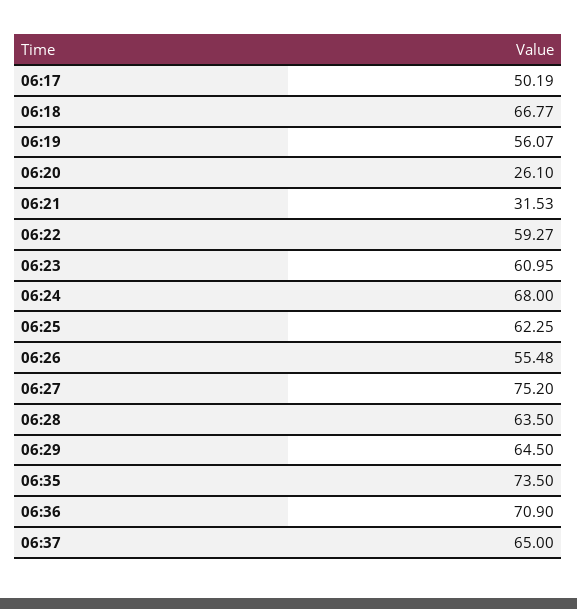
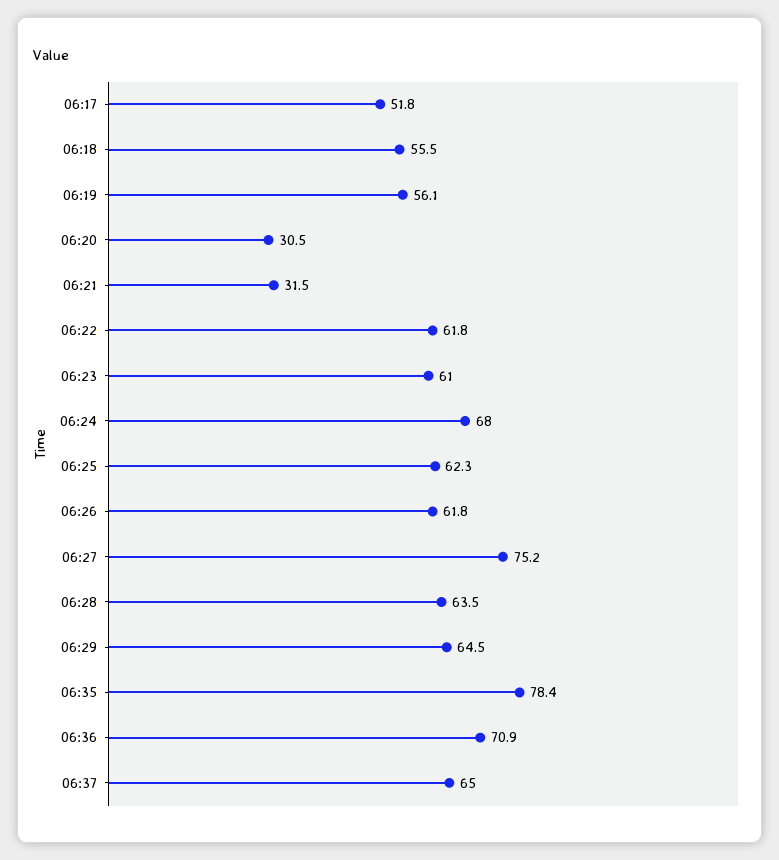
  {
-   "06:17": 50.19,
+   "06:17": 51.8,
-   "06:18": 66.77,
+   "06:18": 55.5,
    "06:19": 56.07,
-   "06:20": 26.1,
+   "06:20": 30.5,
    "06:21": 31.53,
-   "06:22": 59.27,
+   "06:22": 61.8,
    "06:23": 60.95,
    "06:24": 68,
    "06:25": 62.25,
-   "06:26": 55.48,
+   "06:26": 61.8,
    "06:27": 75.2,
    "06:28": 63.5,
    "06:29": 64.5,
-   "06:35": 73.5,
+   "06:35": 78.4,
    "06:36": 70.9,
    "06:37": 65
  }

